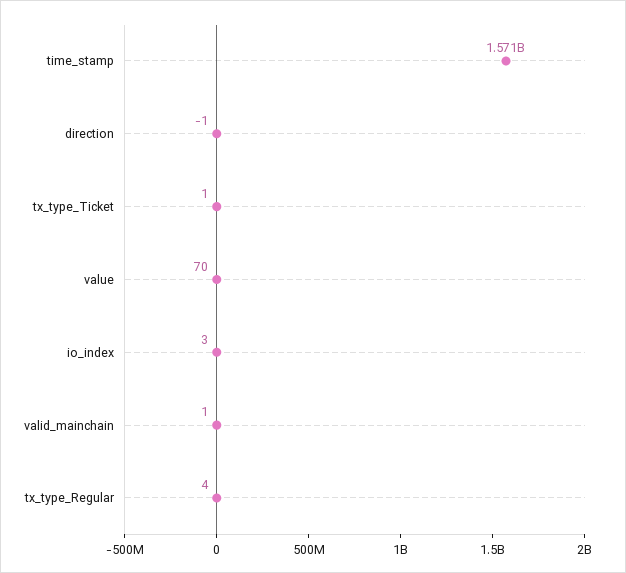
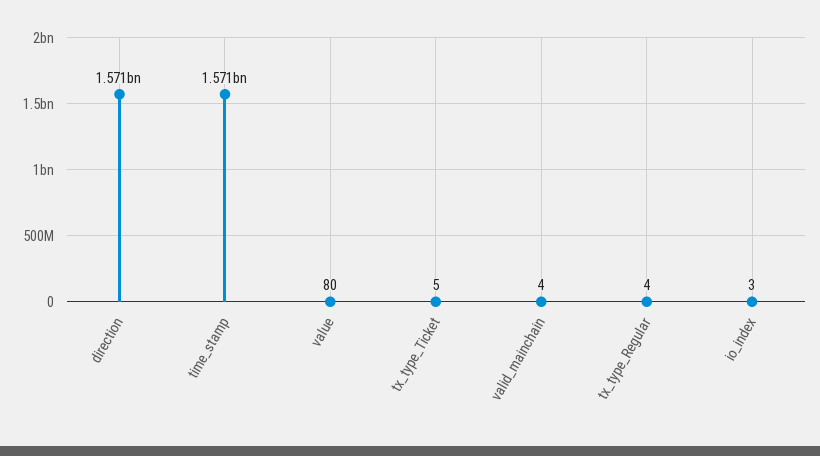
  {
    "time_stamp": 1571000000,
-   "direction": -1,
+   "direction": 1571000000,
-   "tx_type_Ticket": 1,
+   "tx_type_Ticket": 5,
-   "value": 70,
+   "value": 80,
    "io_index": 3,
-   "valid_mainchain": 1,
+   "valid_mainchain": 4,
    "tx_type_Regular": 4
  }

